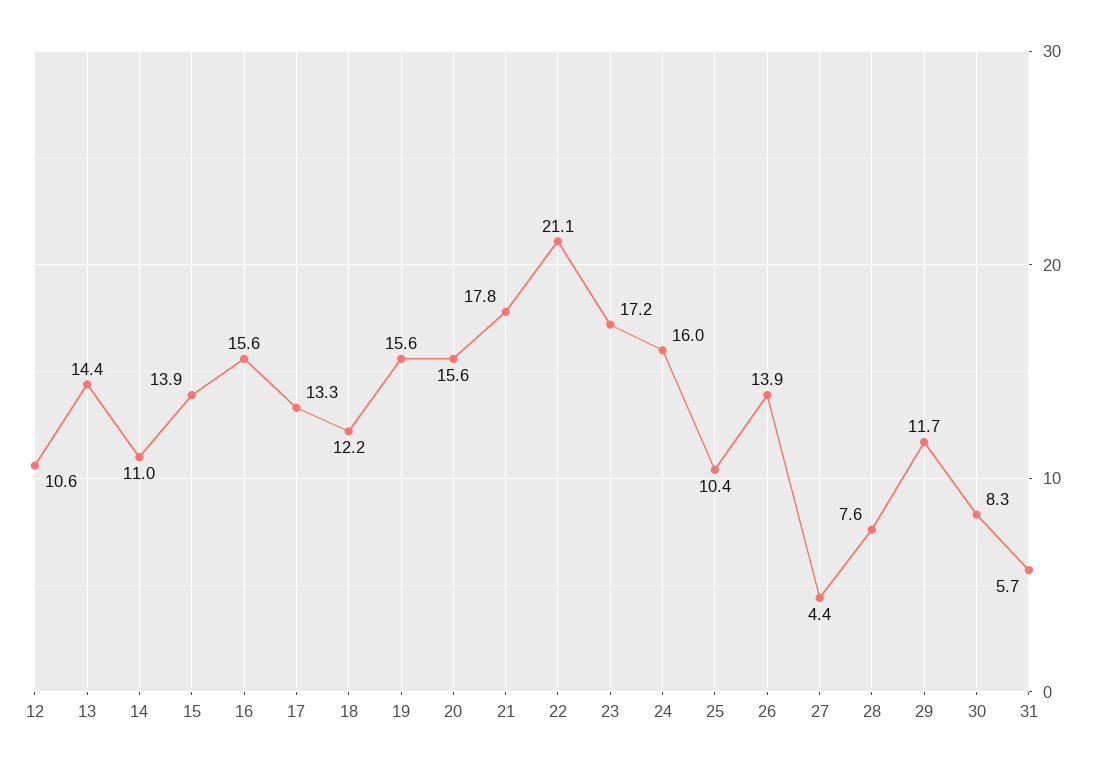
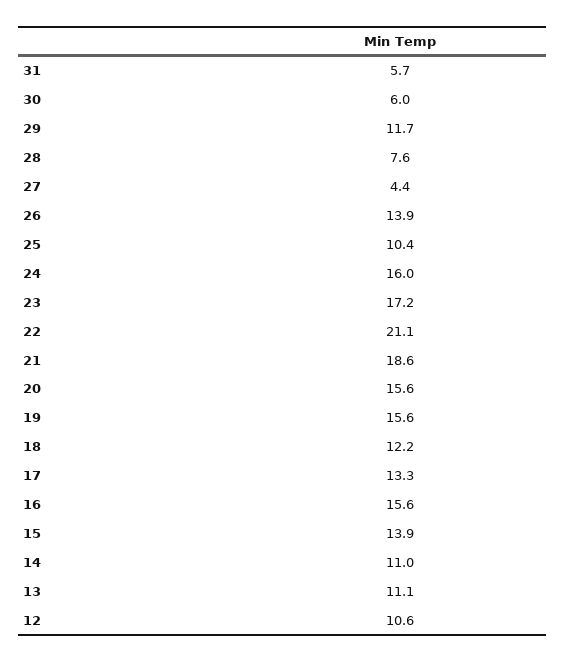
  {
    "12": 10.6,
-   "13": 14.4,
+   "13": 11.1,
    "14": 11,
    "15": 13.9,
    "16": 15.6,
    "17": 13.3,
    "18": 12.2,
    "19": 15.6,
    "20": 15.6,
-   "21": 17.8,
+   "21": 18.6,
    "22": 21.1,
    "23": 17.2,
    "24": 16,
    "25": 10.4,
    "26": 13.9,
    "27": 4.4,
    "28": 7.6,
    "29": 11.7,
-   "30": 8.3,
+   "30": 6,
    "31": 5.7
  }

